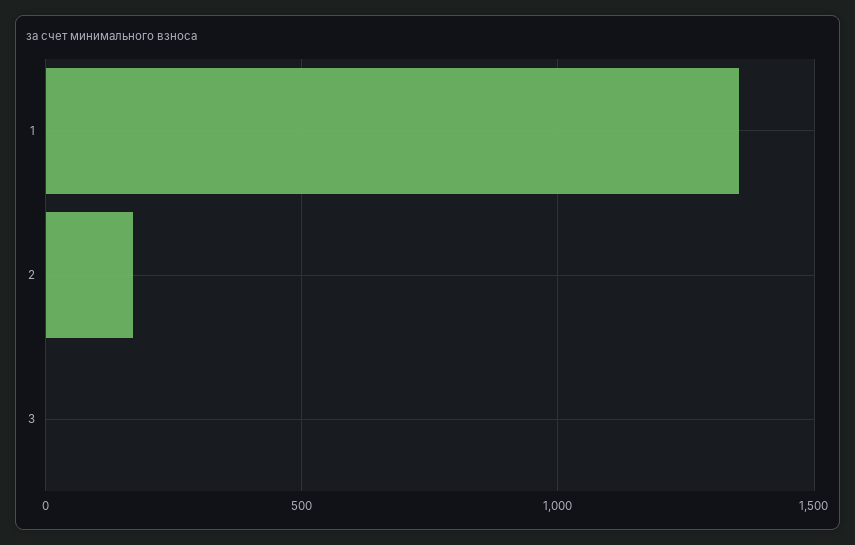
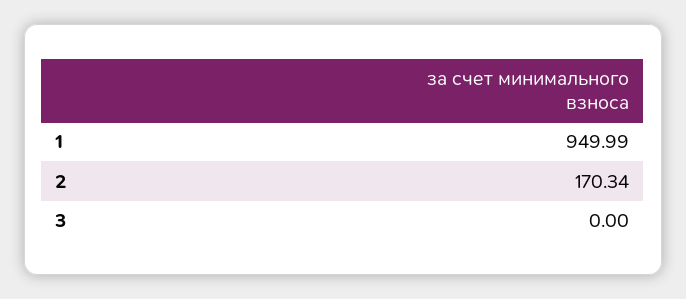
  {
-   "1": 1350,
+   "1": 949.99,
    "2": 170.34,
    "3": 0
  }

